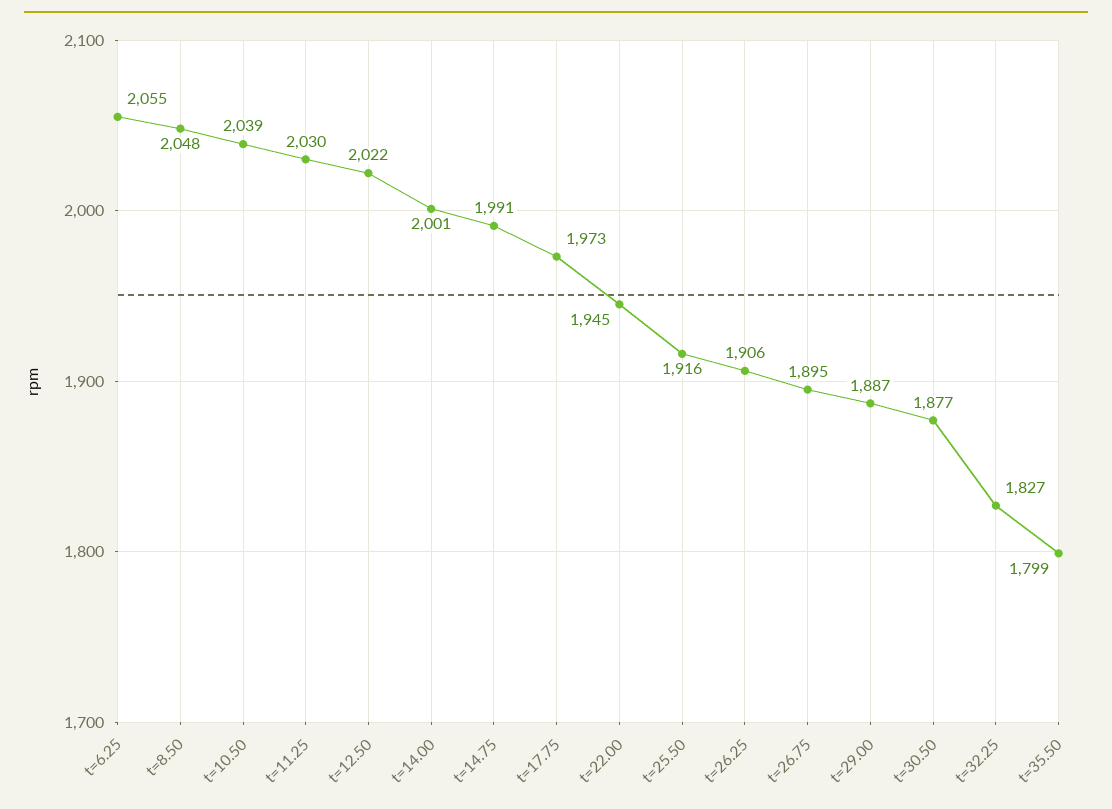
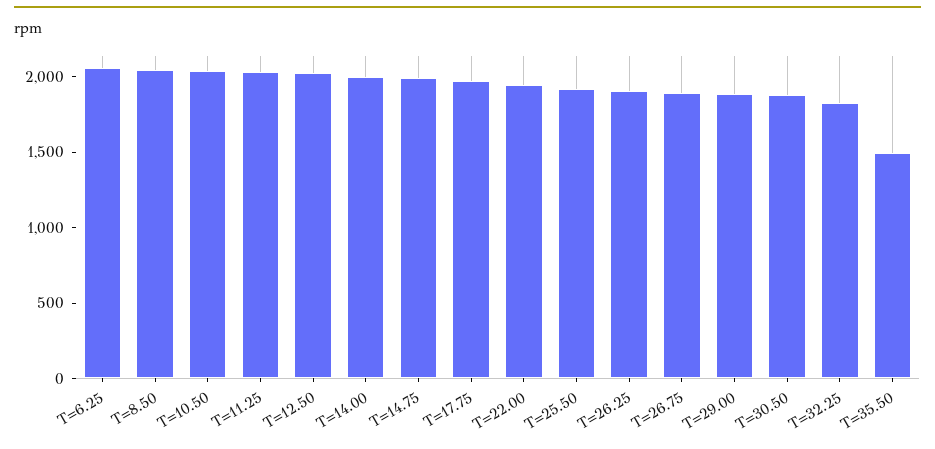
  {
    "t=6.25": 2055,
    "t=8.50": 2048,
    "t=10.50": 2039,
    "t=11.25": 2030,
    "t=12.50": 2022,
    "t=14.00": 2001,
    "t=14.75": 1991,
    "t=17.75": 1973,
    "t=22.00": 1945,
    "t=25.50": 1916,
    "t=26.25": 1906,
    "t=26.75": 1895,
    "t=29.00": 1887,
    "t=30.50": 1877,
    "t=32.25": 1827,
-   "t=35.50": 1799
+   "t=35.50": 1500
  }

